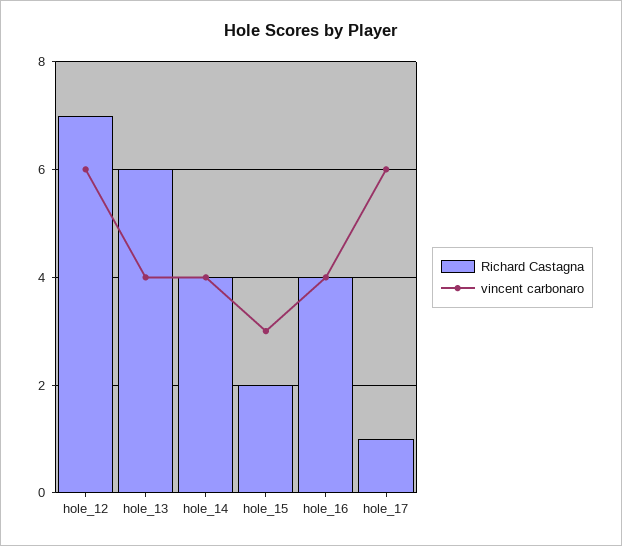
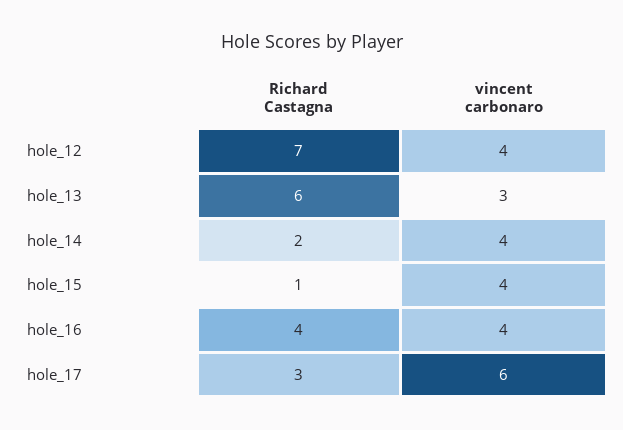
  {
    "Richard Castagna": {
      "hole_12": 7,
      "hole_13": 6,
-     "hole_14": 4,
+     "hole_14": 2,
-     "hole_15": 2,
+     "hole_15": 1,
      "hole_16": 4,
-     "hole_17": 1
+     "hole_17": 3
    },
    "vincent carbonaro": {
-     "hole_12": 6,
+     "hole_12": 4,
-     "hole_13": 4,
+     "hole_13": 3,
      "hole_14": 4,
-     "hole_15": 3,
+     "hole_15": 4,
      "hole_16": 4,
      "hole_17": 6
    }
  }

